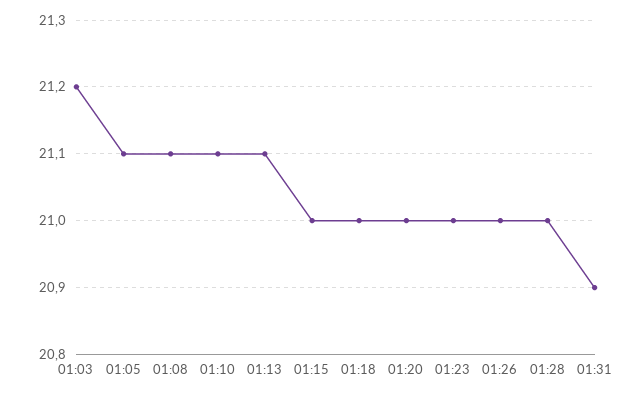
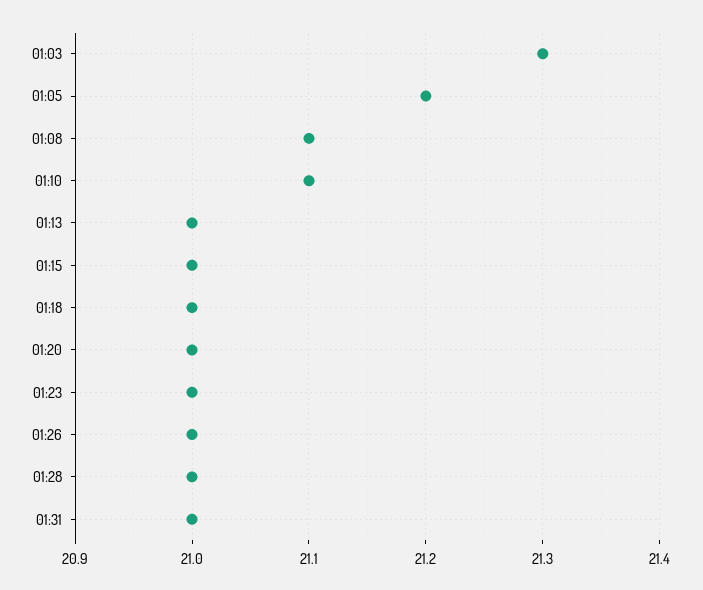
  {
-   "01:03": 21.2,
+   "01:03": 21.3,
-   "01:05": 21.1,
+   "01:05": 21.2,
    "01:08": 21.1,
    "01:10": 21.1,
-   "01:13": 21.1,
+   "01:13": 21,
    "01:15": 21,
    "01:18": 21,
    "01:20": 21,
    "01:23": 21,
    "01:26": 21,
    "01:28": 21,
-   "01:31": 20.9
+   "01:31": 21
  }

